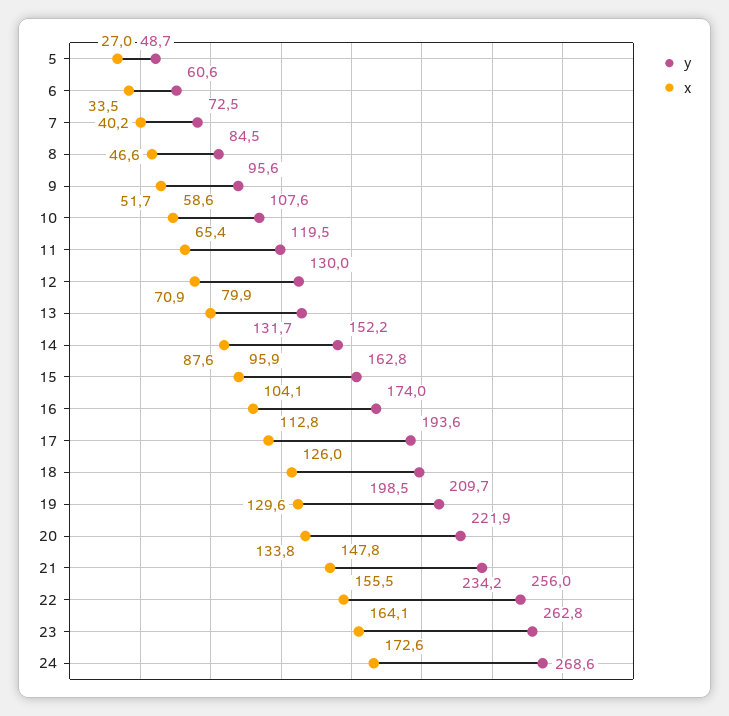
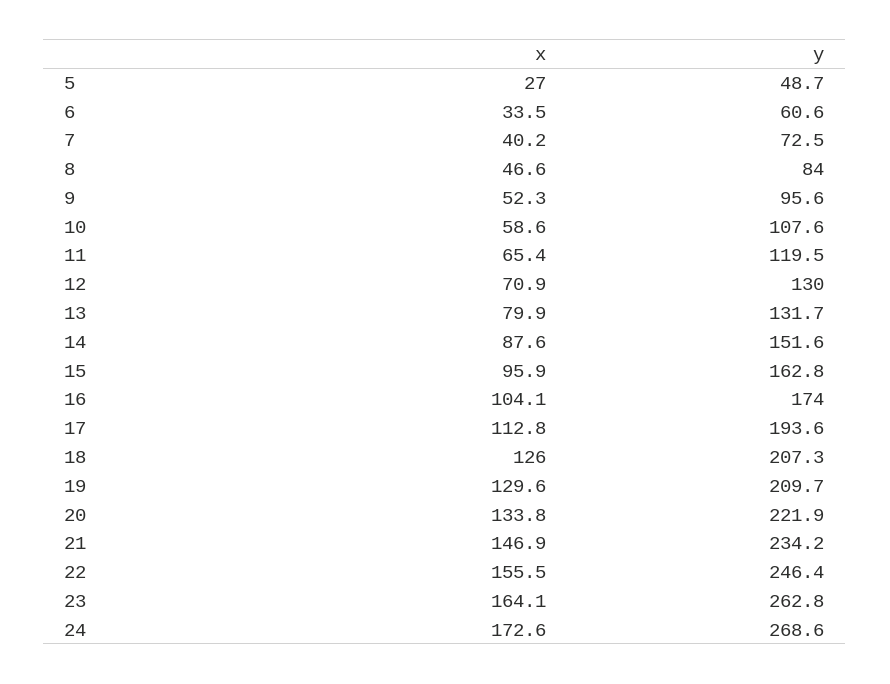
  {
    "y": {
      "5": 48.7,
      "6": 60.6,
      "7": 72.5,
-     "8": 84.5,
+     "8": 84,
      "9": 95.6,
      "10": 107.6,
      "11": 119.5,
      "12": 130,
      "13": 131.7,
-     "14": 152.2,
+     "14": 151.6,
      "15": 162.8,
      "16": 174,
      "17": 193.6,
-     "18": 198.5,
+     "18": 207.3,
      "19": 209.7,
      "20": 221.9,
      "21": 234.2,
-     "22": 256,
+     "22": 246.4,
      "23": 262.8,
      "24": 268.6
    },
    "x": {
      "5": 27,
      "6": 33.5,
      "7": 40.2,
      "8": 46.6,
-     "9": 51.7,
+     "9": 52.3,
      "10": 58.6,
      "11": 65.4,
      "12": 70.9,
      "13": 79.9,
      "14": 87.6,
      "15": 95.9,
      "16": 104.1,
      "17": 112.8,
      "18": 126,
      "19": 129.6,
      "20": 133.8,
-     "21": 147.8,
+     "21": 146.9,
      "22": 155.5,
      "23": 164.1,
      "24": 172.6
    }
  }

